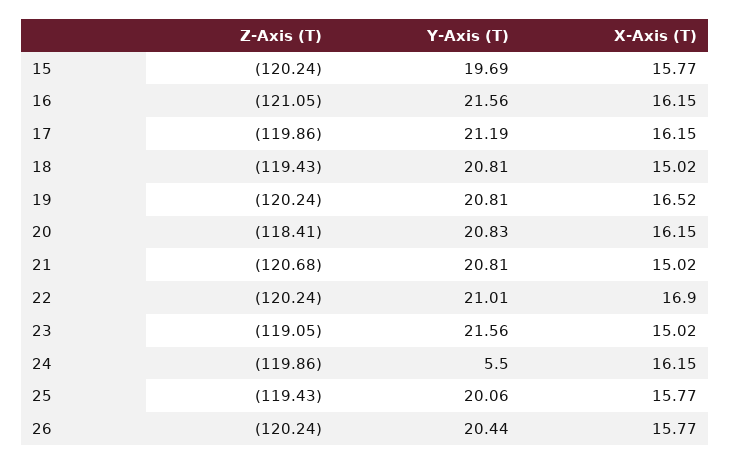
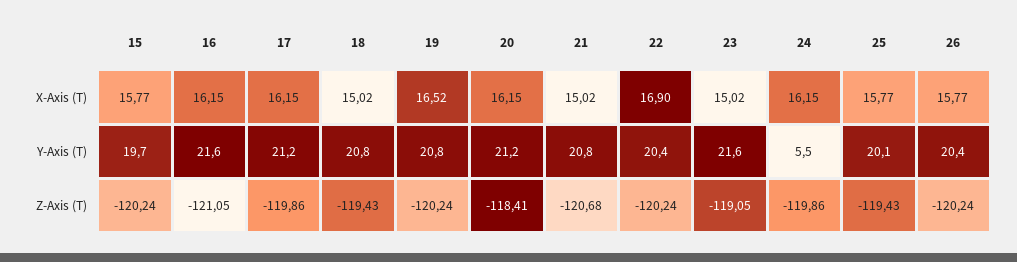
  {
    "Z-Axis (T)": {
      "15": -120.24,
      "16": -121.05,
      "17": -119.86,
      "18": -119.43,
      "19": -120.24,
      "20": -118.41,
      "21": -120.68,
      "22": -120.24,
      "23": -119.05,
      "24": -119.86,
      "25": -119.43,
      "26": -120.24
    },
    "Y-Axis (T)": {
      "15": 19.69,
      "16": 21.56,
      "17": 21.19,
      "18": 20.81,
      "19": 20.81,
-     "20": 20.83,
+     "20": 21.2,
      "21": 20.81,
-     "22": 21.01,
+     "22": 20.4,
      "23": 21.56,
      "24": 5.5,
      "25": 20.06,
      "26": 20.44
    },
    "X-Axis (T)": {
      "15": 15.77,
      "16": 16.15,
      "17": 16.15,
      "18": 15.02,
      "19": 16.52,
      "20": 16.15,
      "21": 15.02,
      "22": 16.9,
      "23": 15.02,
      "24": 16.15,
      "25": 15.77,
      "26": 15.77
    }
  }

